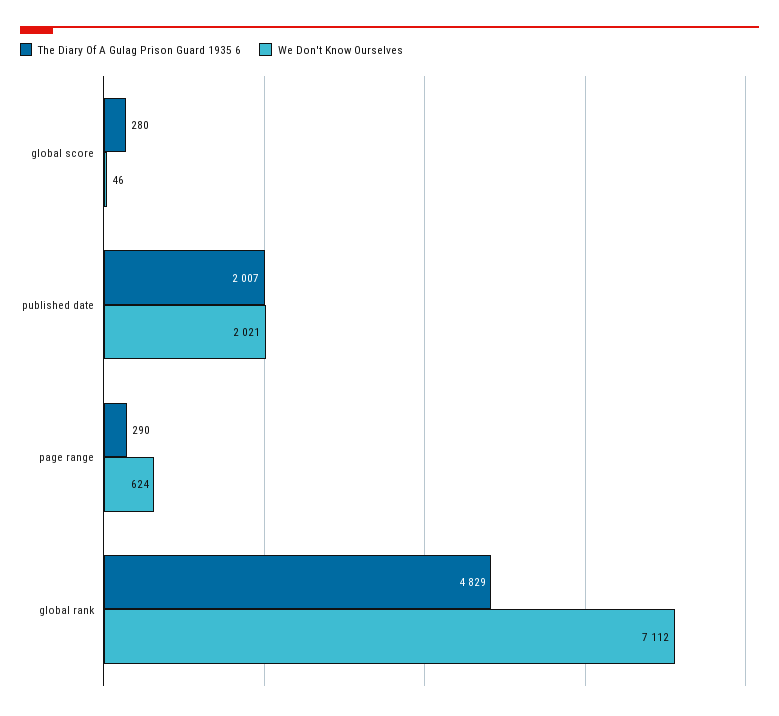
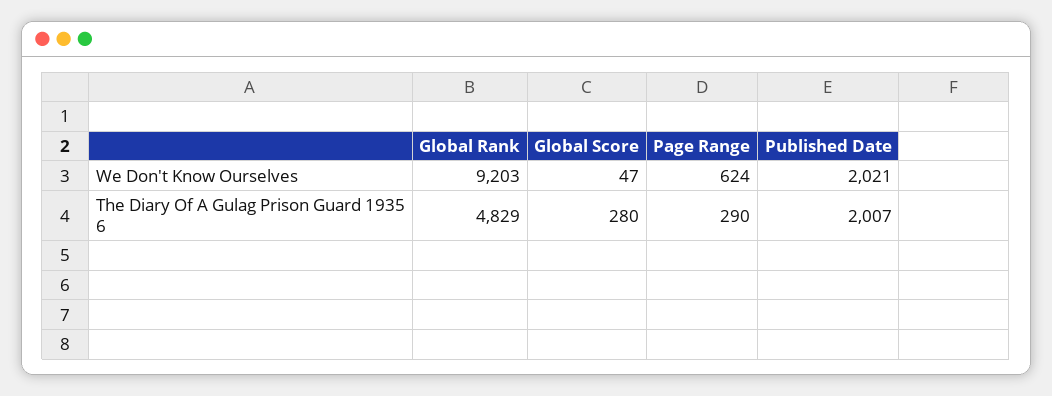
  {
    "The Diary Of A Gulag Prison Guard 1935 6": {
      "global score": 280,
      "published date": 2007,
      "page range": 290,
      "global rank": 4829
    },
    "We Don't Know Ourselves": {
-     "global score": 46,
+     "global score": 47,
      "published date": 2021,
      "page range": 624,
-     "global rank": 7112
+     "global rank": 9203
    }
  }

